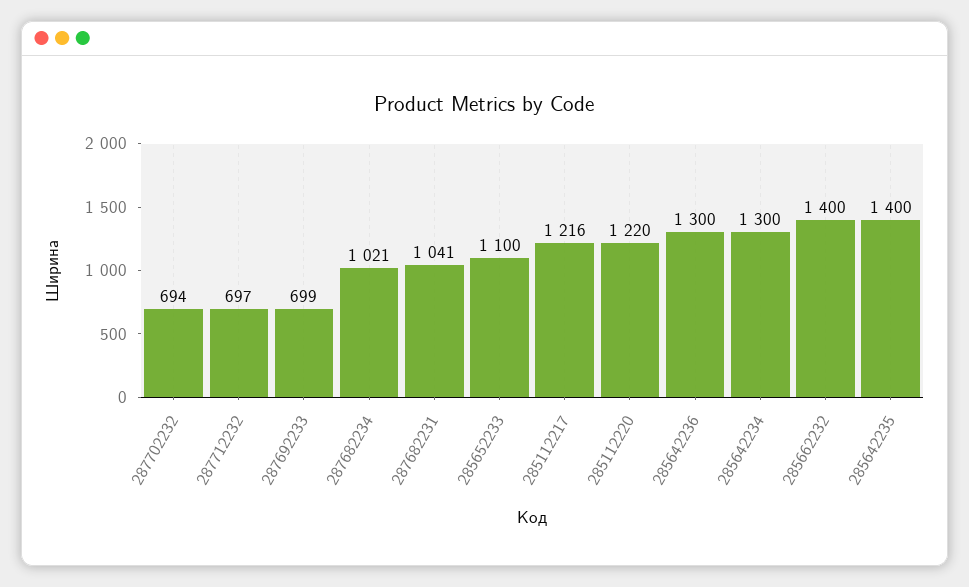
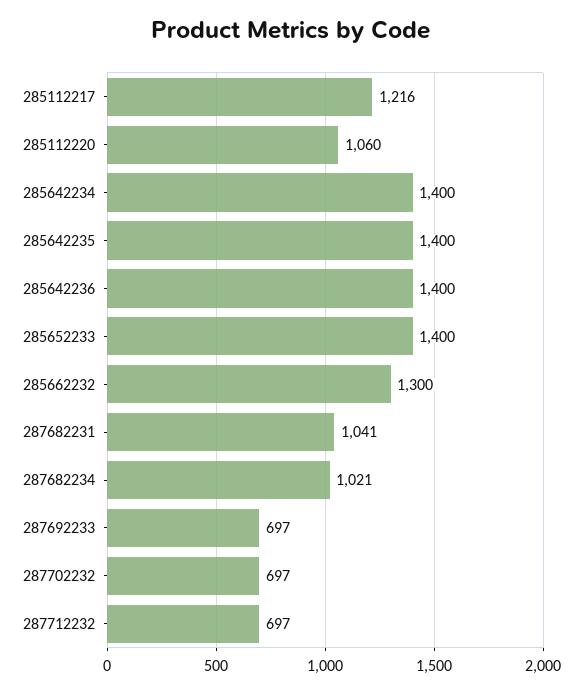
  {
-   "287702232": 694,
+   "287702232": 697,
    "287712232": 697,
-   "287692233": 699,
+   "287692233": 697,
    "287682234": 1021,
    "287682231": 1041,
-   "285652233": 1100,
+   "285652233": 1400,
    "285112217": 1216,
-   "285112220": 1220,
+   "285112220": 1060,
-   "285642236": 1300,
+   "285642236": 1400,
-   "285642234": 1300,
+   "285642234": 1400,
-   "285662232": 1400,
+   "285662232": 1300,
    "285642235": 1400
  }

